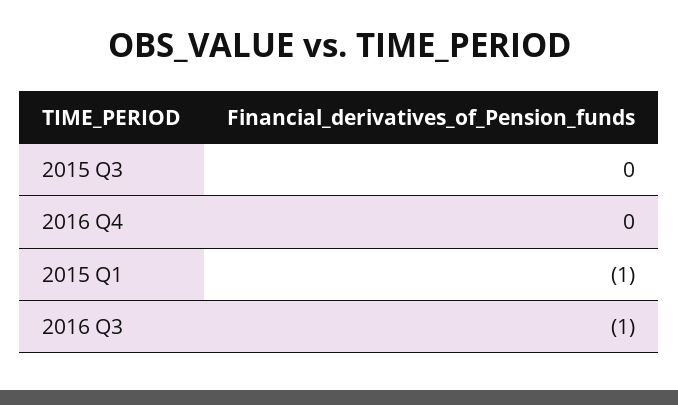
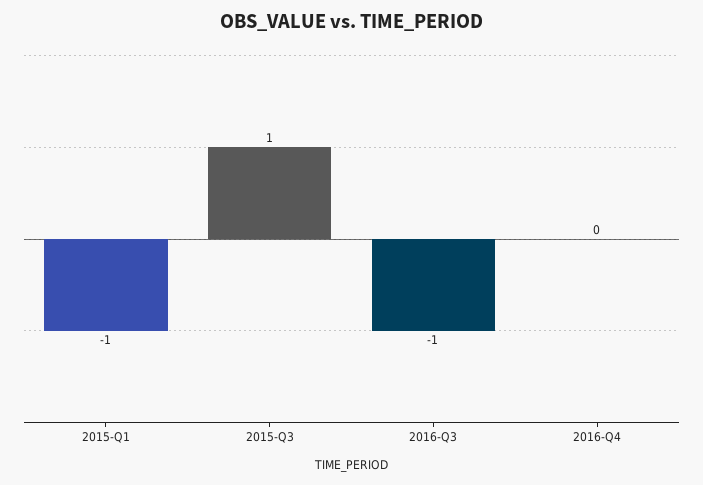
  {
-   "2015 Q3": 0,
+   "2015 Q3": 1,
    "2016 Q4": 0,
    "2015 Q1": -1,
    "2016 Q3": -1
  }

